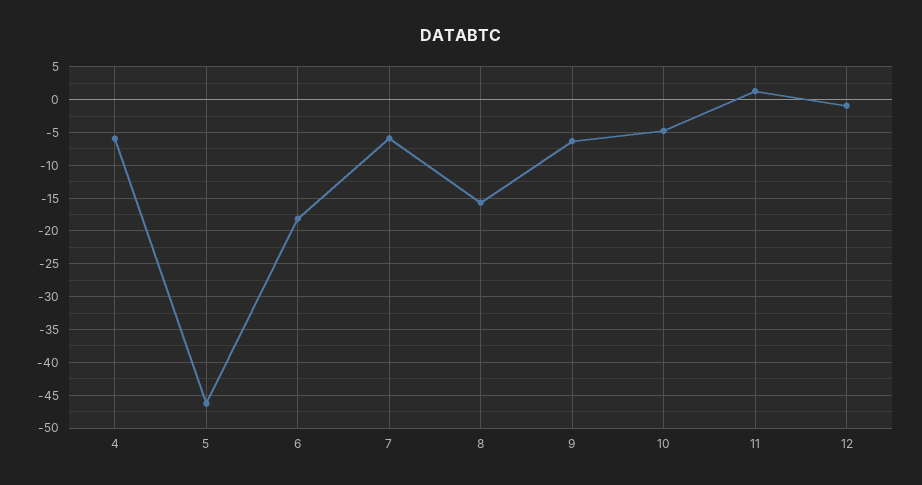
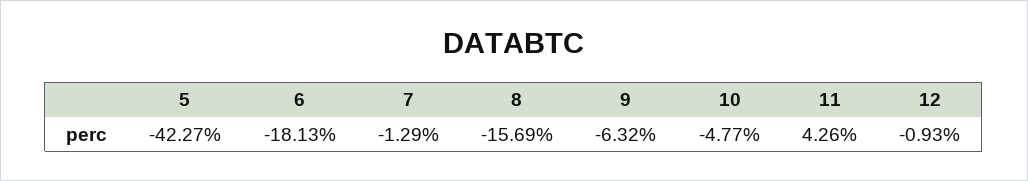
  {
-   "4": -6,
-   "5": -46,
+   "5": -42.27,
    "6": -18.13,
-   "7": -6,
+   "7": -1.29,
    "8": -15.69,
    "9": -6.32,
    "10": -4.77,
-   "11": 1,
+   "11": 4.26,
    "12": -0.93
  }

